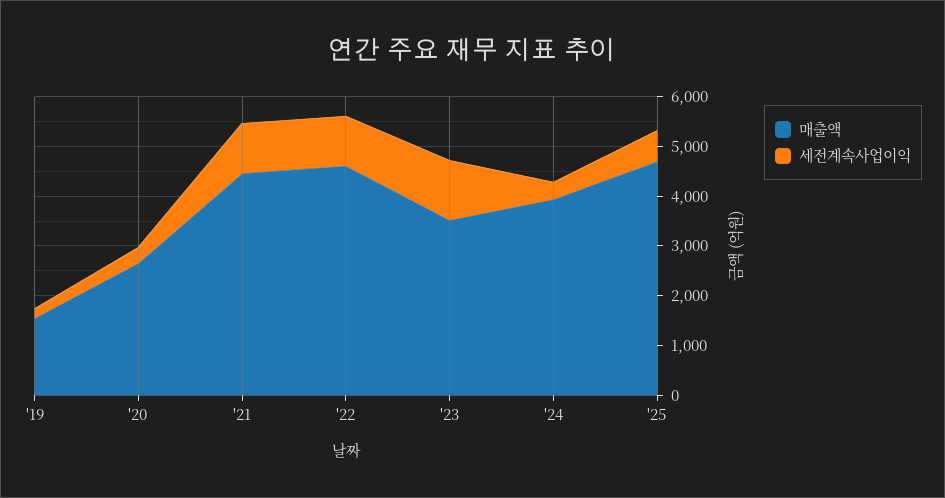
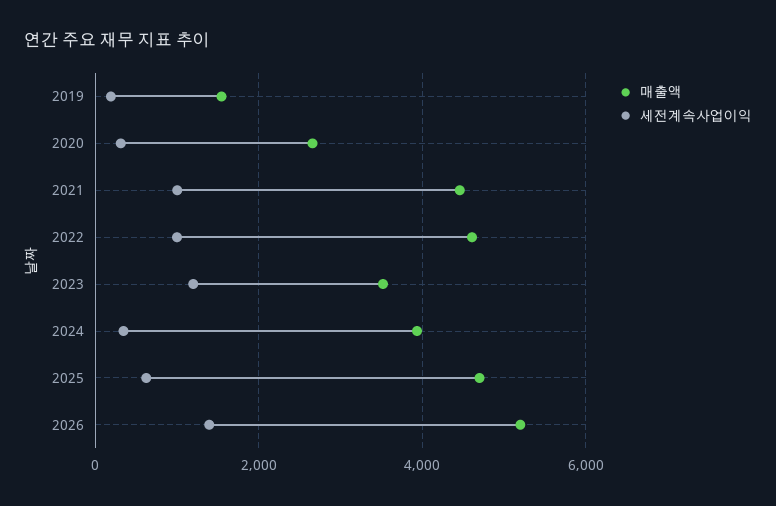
  {
    "매출액": {
      "'19": 1600,
      "'20": 2600,
      "'21": 4400,
      "'22": 4600,
      "'23": 3600,
      "'24": 4000,
-     "'25": 4600
+     "'25": 4600,
+     "2026": 5200
    },
    "세전계속사업이익": {
      "'19": 200,
      "'20": 400,
      "'21": 1000,
      "'22": 1000,
      "'23": 1200,
      "'24": 400,
-     "'25": 600
+     "'25": 600,
+     "2026": 1400
    }
  }

